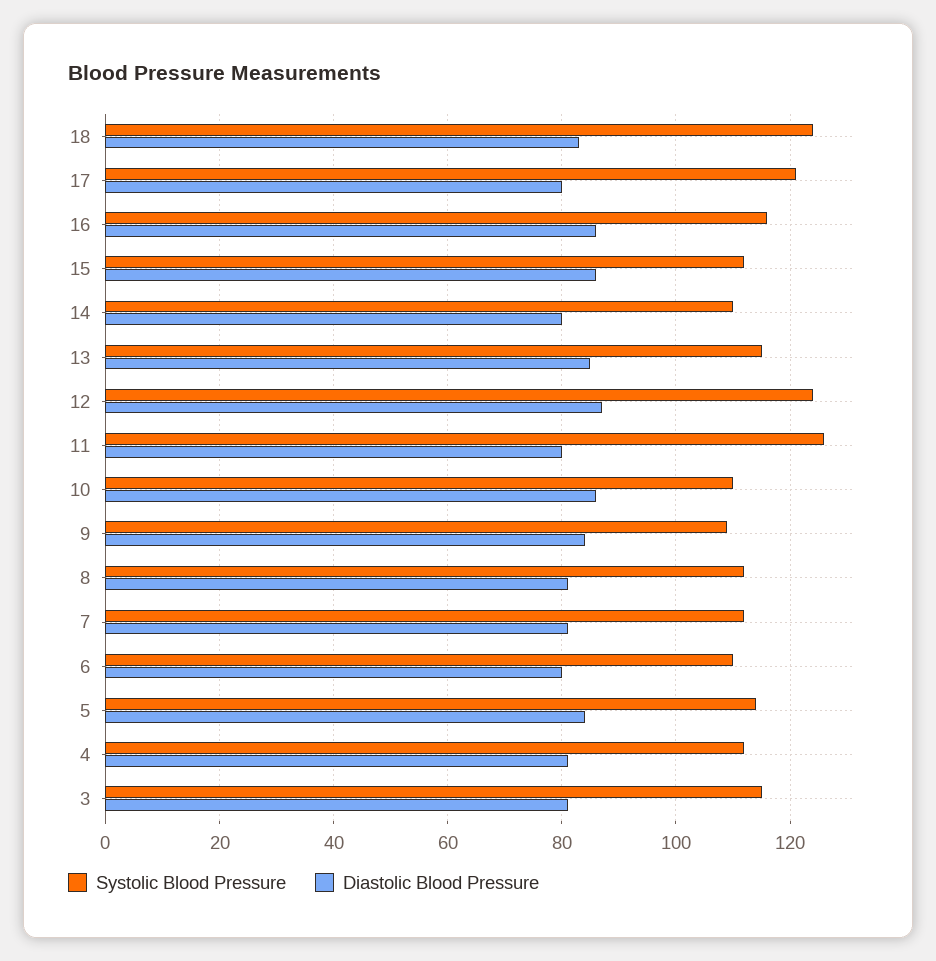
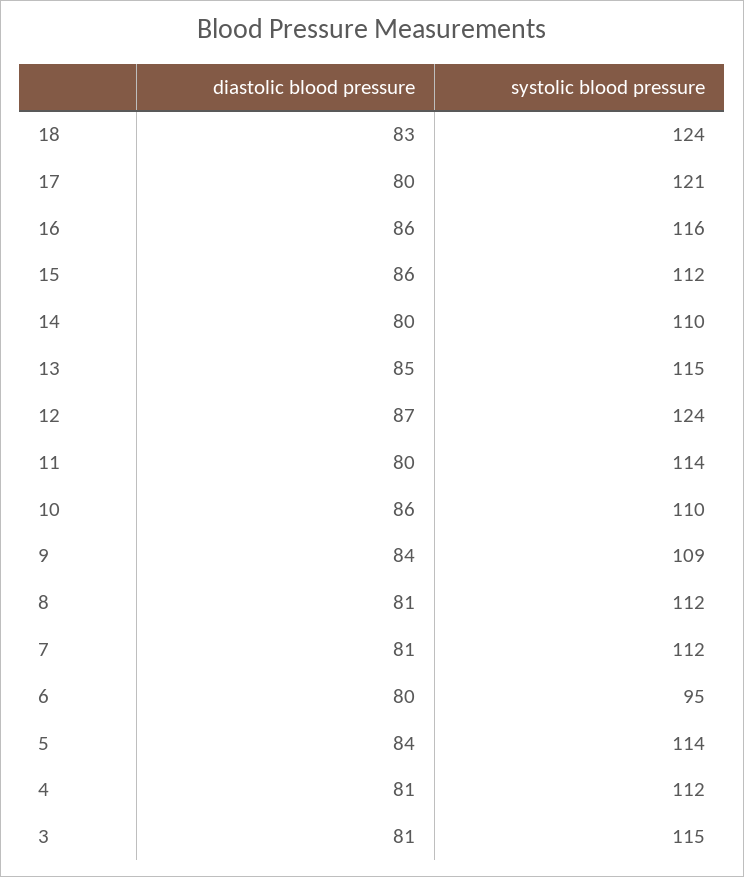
  {
    "Systolic Blood Pressure": {
      "18": 124,
      "17": 121,
      "16": 116,
      "15": 112,
      "14": 110,
      "13": 115,
      "12": 124,
-     "11": 125,
+     "11": 114,
      "10": 110,
      "9": 109,
      "8": 112,
      "7": 112,
-     "6": 110,
+     "6": 95,
      "5": 114,
      "4": 112,
      "3": 115
    },
    "Diastolic Blood Pressure": {
      "18": 83,
      "17": 80,
      "16": 86,
      "15": 86,
      "14": 80,
      "13": 85,
      "12": 87,
      "11": 80,
      "10": 86,
      "9": 84,
      "8": 81,
      "7": 81,
      "6": 80,
      "5": 84,
      "4": 81,
      "3": 81
    }
  }

